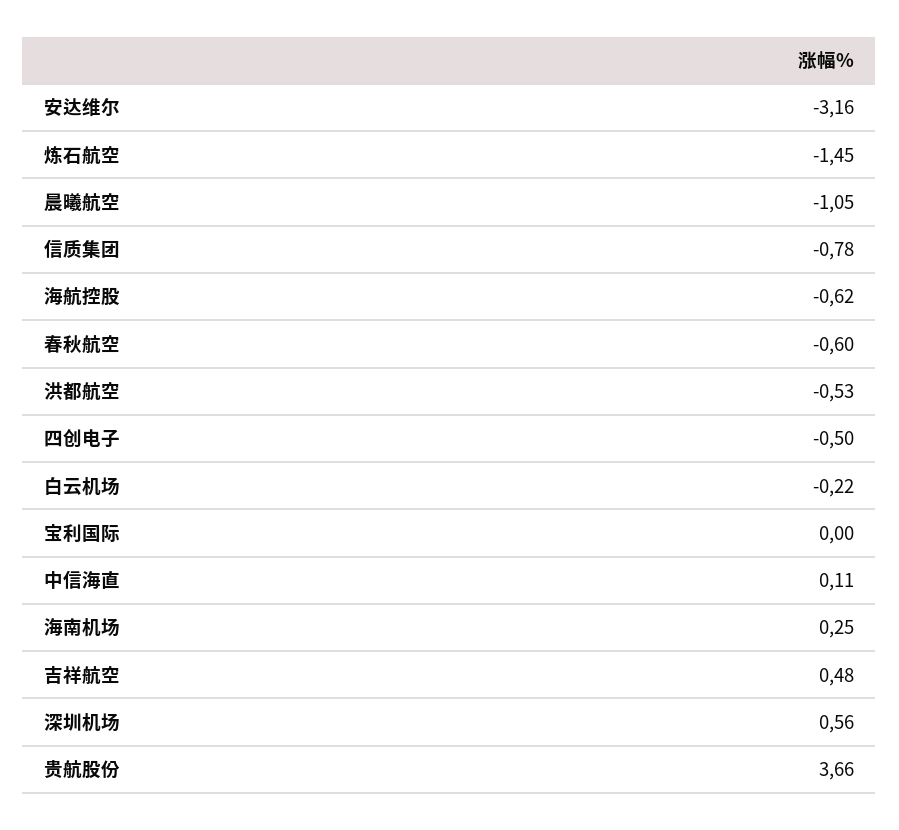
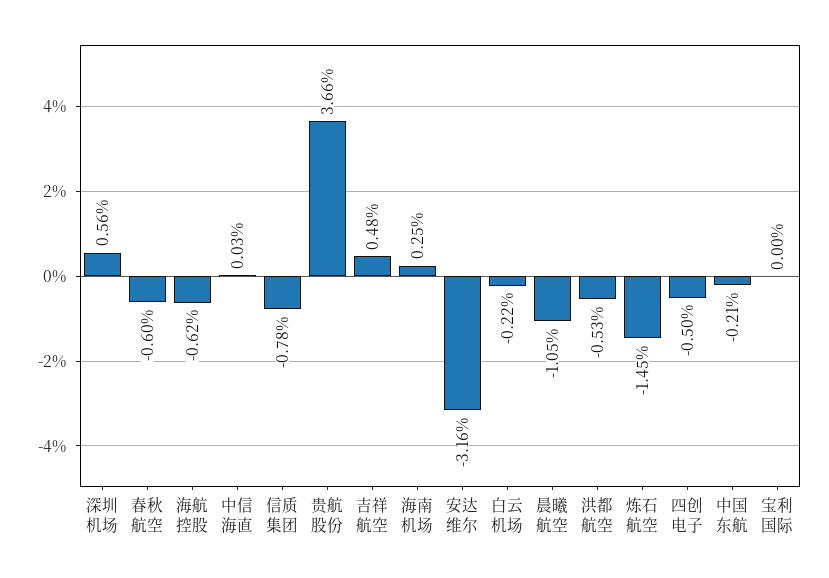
  {
    "安达维尔": -3.16,
    "炼石航空": -1.45,
    "晨曦航空": -1.05,
    "信质集团": -0.78,
    "海航控股": -0.62,
    "春秋航空": -0.6,
    "洪都航空": -0.53,
    "四创电子": -0.5,
    "白云机场": -0.22,
    "宝利国际": 0,
-   "中信海直": 0.11,
+   "中信海直": 0.03,
    "海南机场": 0.25,
    "吉祥航空": 0.48,
    "深圳机场": 0.56,
-   "贵航股份": 3.66
+   "贵航股份": 3.66,
+   "中国东航": -0.21
  }

